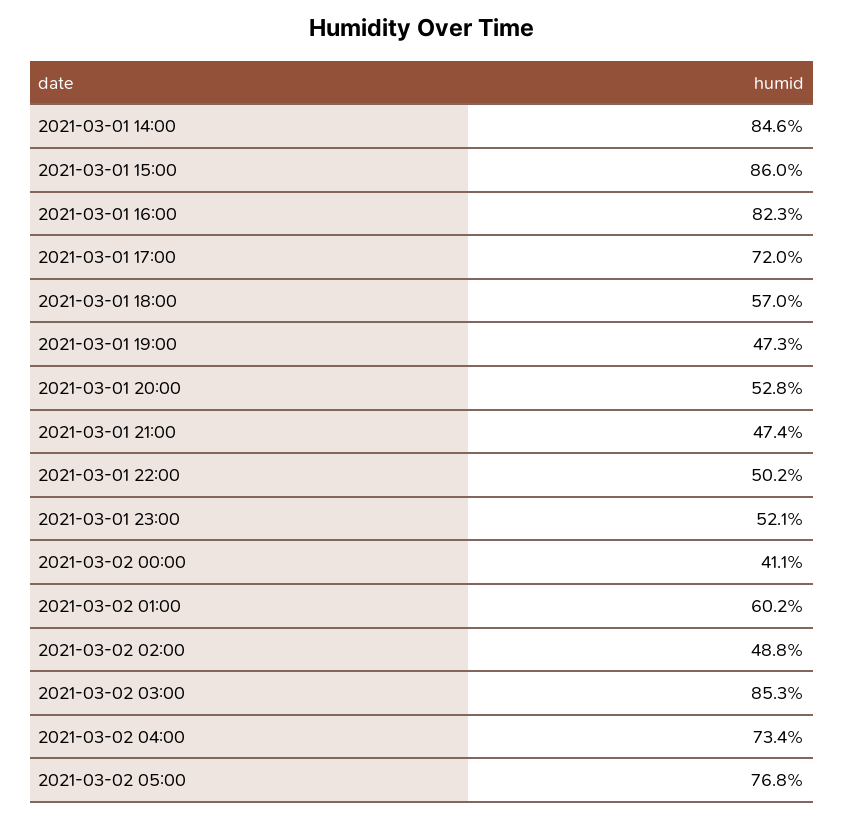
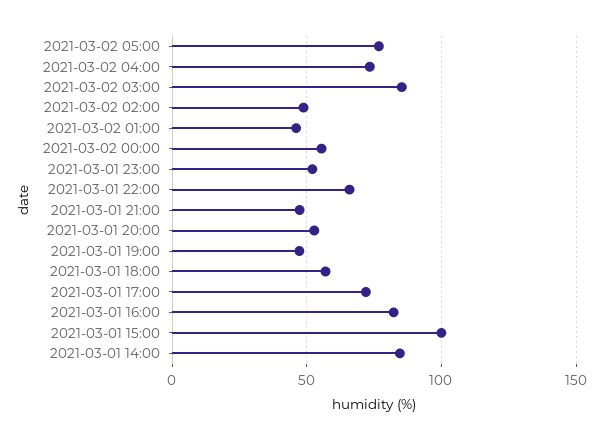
  {
    "2021-03-01 14:00": 84.6,
-   "2021-03-01 15:00": 86,
+   "2021-03-01 15:00": 100,
    "2021-03-01 16:00": 82.3,
    "2021-03-01 17:00": 72,
    "2021-03-01 18:00": 57,
    "2021-03-01 19:00": 47.3,
    "2021-03-01 20:00": 52.8,
    "2021-03-01 21:00": 47.4,
-   "2021-03-01 22:00": 50.2,
+   "2021-03-01 22:00": 65,
    "2021-03-01 23:00": 52.1,
-   "2021-03-02 00:00": 41.1,
+   "2021-03-02 00:00": 55,
-   "2021-03-02 01:00": 60.2,
+   "2021-03-02 01:00": 45,
    "2021-03-02 02:00": 48.8,
    "2021-03-02 03:00": 85.3,
    "2021-03-02 04:00": 73.4,
    "2021-03-02 05:00": 76.8
  }

